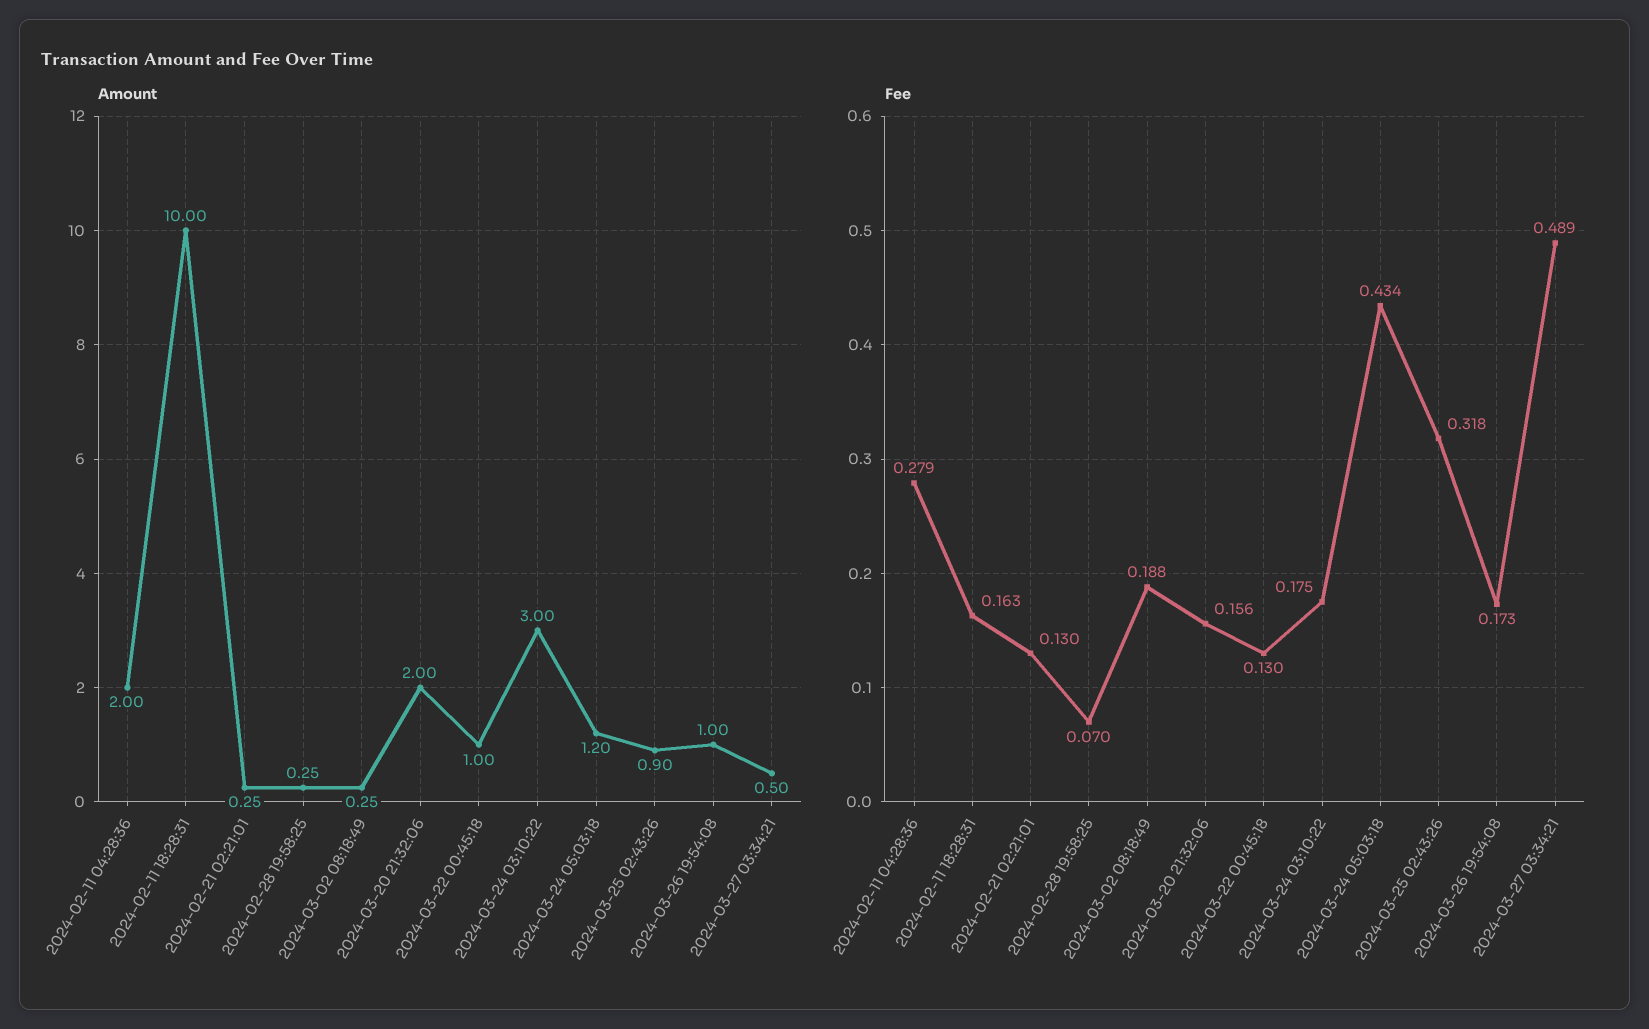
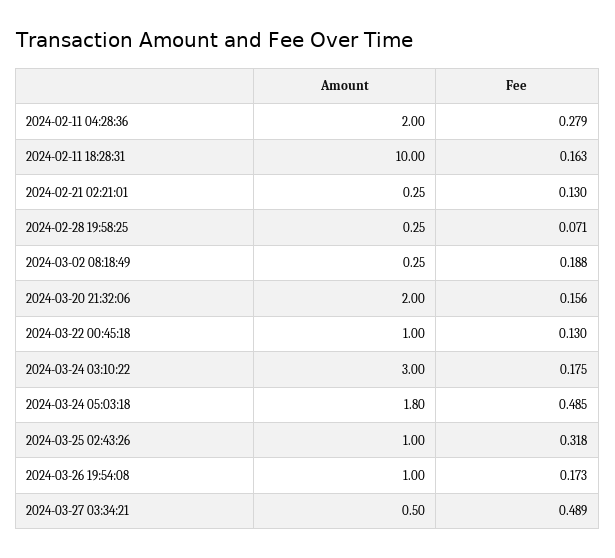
  {
    "Amount": {
      "2024-02-11 04:28:36": 2,
      "2024-02-11 18:28:31": 10,
      "2024-02-21 02:21:01": 0.25,
      "2024-02-28 19:58:25": 0.25,
      "2024-03-02 08:18:49": 0.25,
      "2024-03-20 21:32:06": 2,
      "2024-03-22 00:45:18": 1,
      "2024-03-24 03:10:22": 3,
-     "2024-03-24 05:03:18": 1.2,
+     "2024-03-24 05:03:18": 1.8,
-     "2024-03-25 02:43:26": 0.9,
+     "2024-03-25 02:43:26": 1,
      "2024-03-26 19:54:08": 1,
      "2024-03-27 03:34:21": 0.5
    },
    "Fee": {
      "2024-02-11 04:28:36": 0.279,
      "2024-02-11 18:28:31": 0.163,
      "2024-02-21 02:21:01": 0.13,
-     "2024-02-28 19:58:25": 0.07,
+     "2024-02-28 19:58:25": 0.071,
      "2024-03-02 08:18:49": 0.188,
      "2024-03-20 21:32:06": 0.156,
      "2024-03-22 00:45:18": 0.13,
      "2024-03-24 03:10:22": 0.175,
-     "2024-03-24 05:03:18": 0.434,
+     "2024-03-24 05:03:18": 0.485,
      "2024-03-25 02:43:26": 0.318,
      "2024-03-26 19:54:08": 0.173,
      "2024-03-27 03:34:21": 0.489
    }
  }

